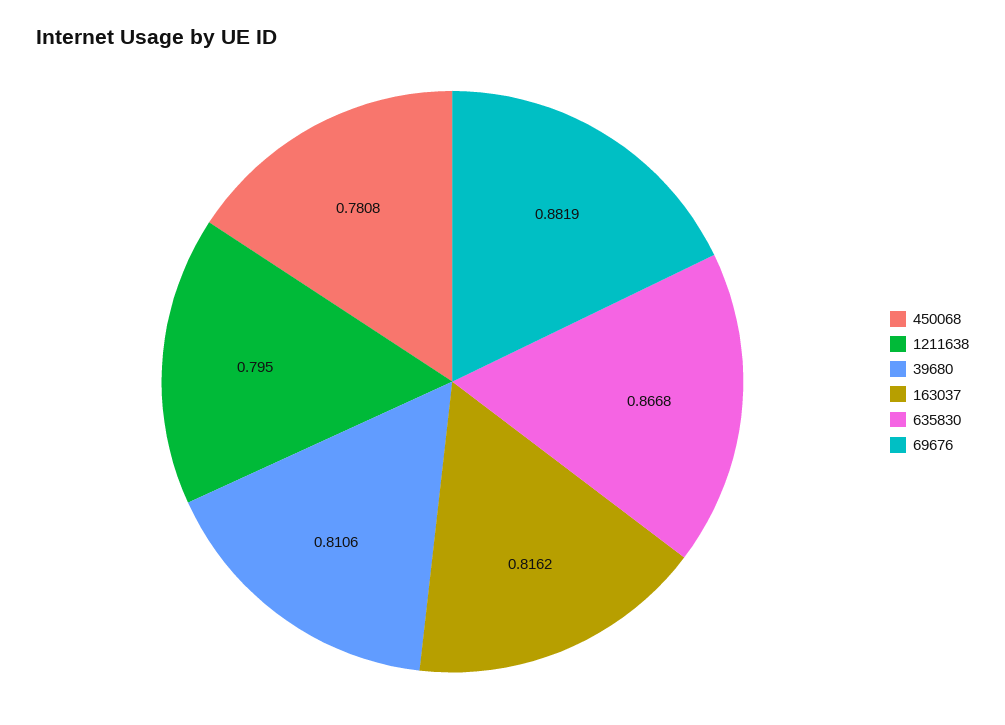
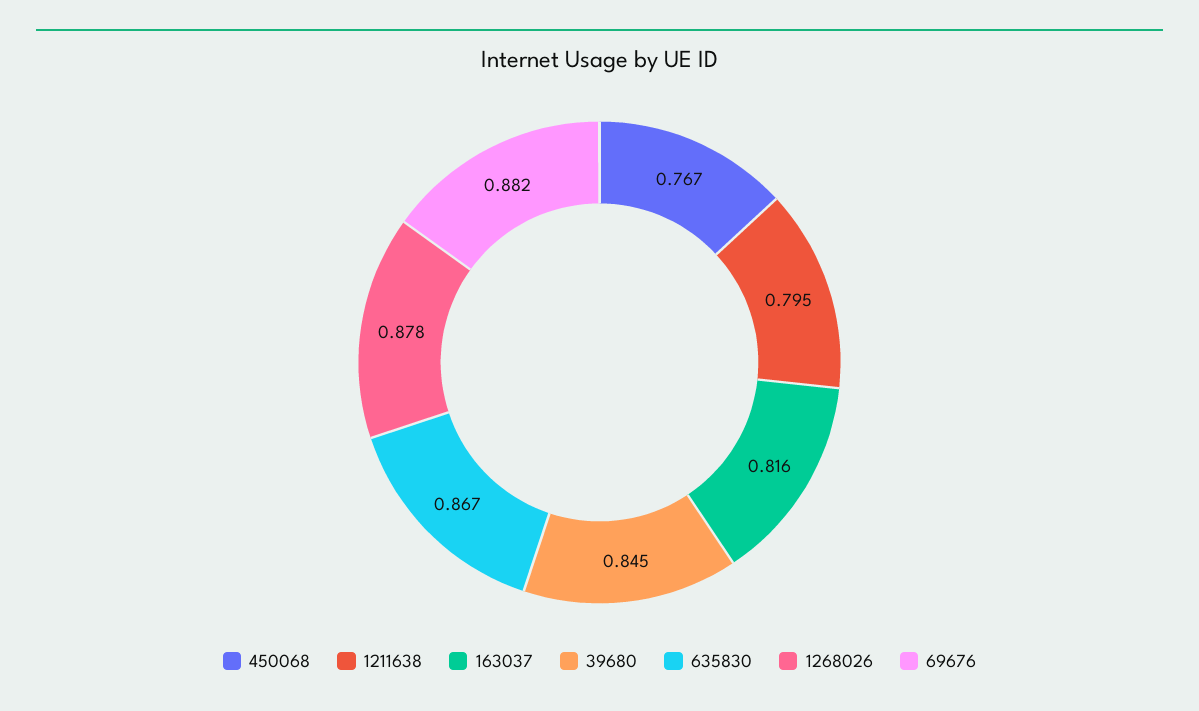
  {
-   "450068": 0.7808,
+   "450068": 0.767,
    "1211638": 0.795,
-   "39680": 0.8106,
+   "39680": 0.845,
    "163037": 0.8162,
    "635830": 0.8668,
-   "69676": 0.8819
+   "69676": 0.8819,
+   "1268026": 0.878
  }

